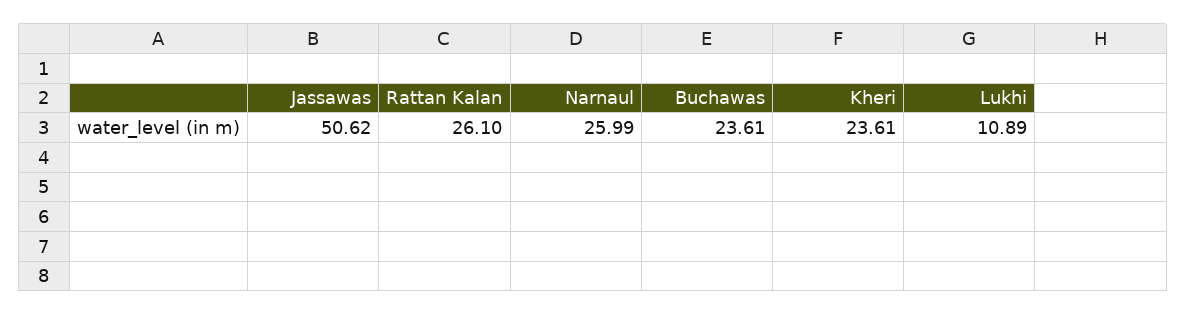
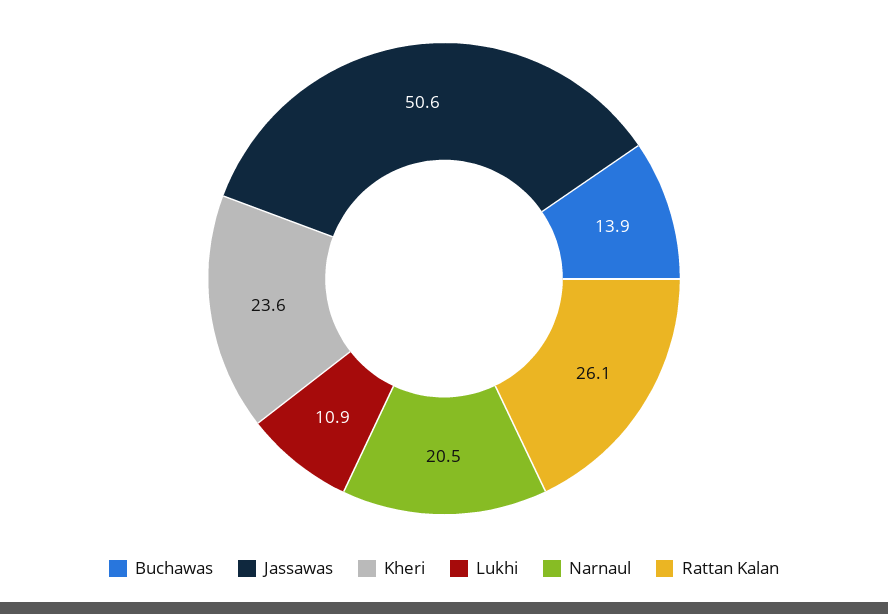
  {
    "Jassawas": 50.62,
    "Rattan Kalan": 26.1,
-   "Narnaul": 25.99,
+   "Narnaul": 20.5,
-   "Buchawas": 23.61,
+   "Buchawas": 13.9,
    "Kheri": 23.61,
    "Lukhi": 10.89
  }

